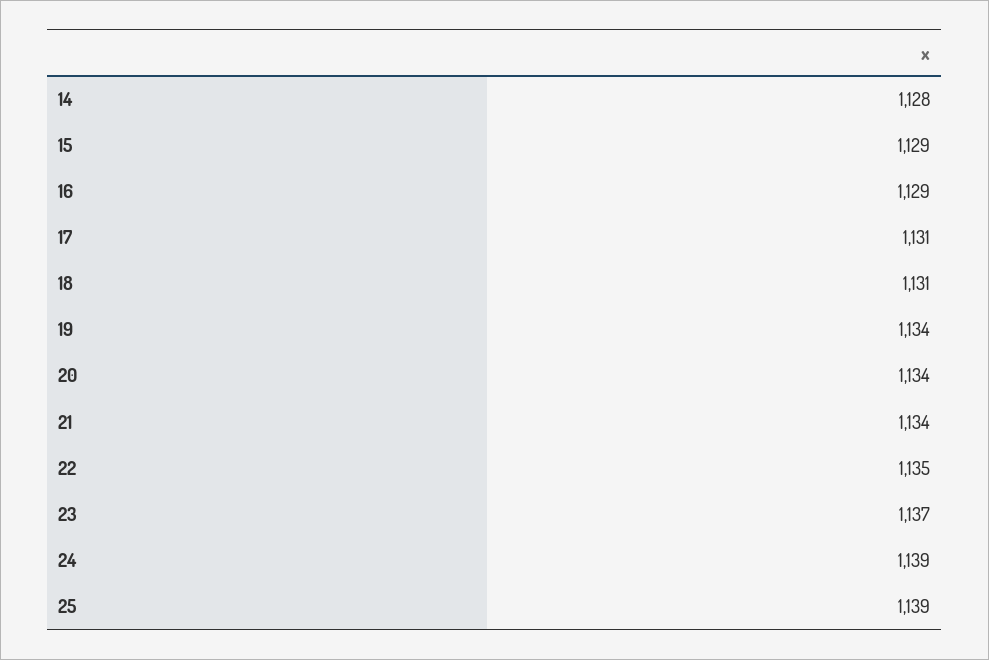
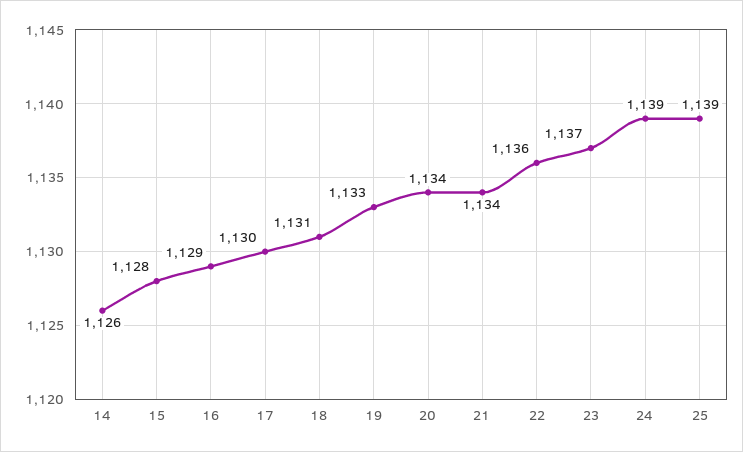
  {
-   "14": 1128,
+   "14": 1126,
-   "15": 1129,
+   "15": 1128,
    "16": 1129,
-   "17": 1131,
+   "17": 1130,
    "18": 1131,
-   "19": 1134,
+   "19": 1133,
    "20": 1134,
    "21": 1134,
-   "22": 1135,
+   "22": 1136,
    "23": 1137,
    "24": 1139,
    "25": 1139
  }

